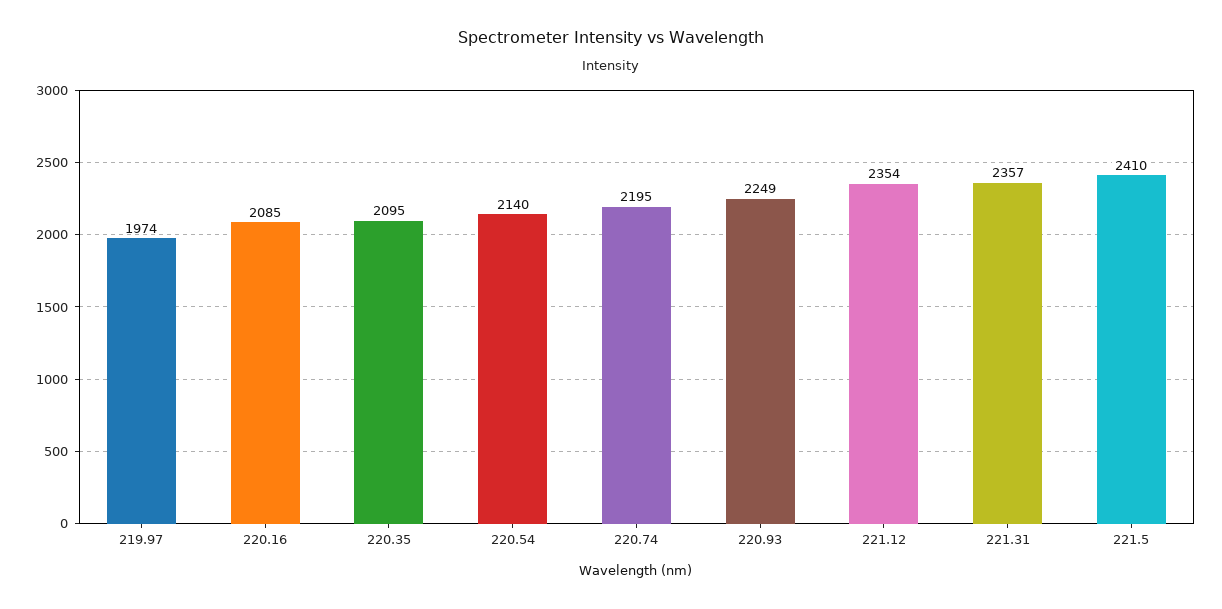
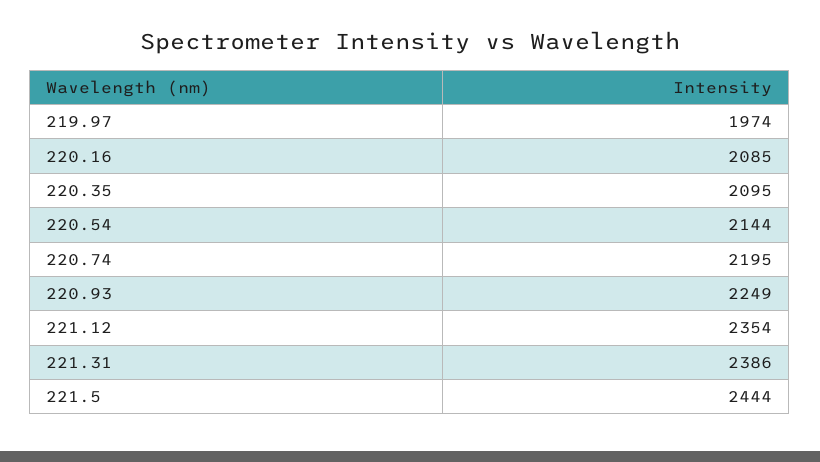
  {
    "219.97": 1974,
    "220.16": 2085,
    "220.35": 2095,
-   "220.54": 2140,
+   "220.54": 2144,
    "220.74": 2195,
    "220.93": 2249,
    "221.12": 2354,
-   "221.31": 2357,
+   "221.31": 2386,
-   "221.5": 2410
+   "221.5": 2444
  }

